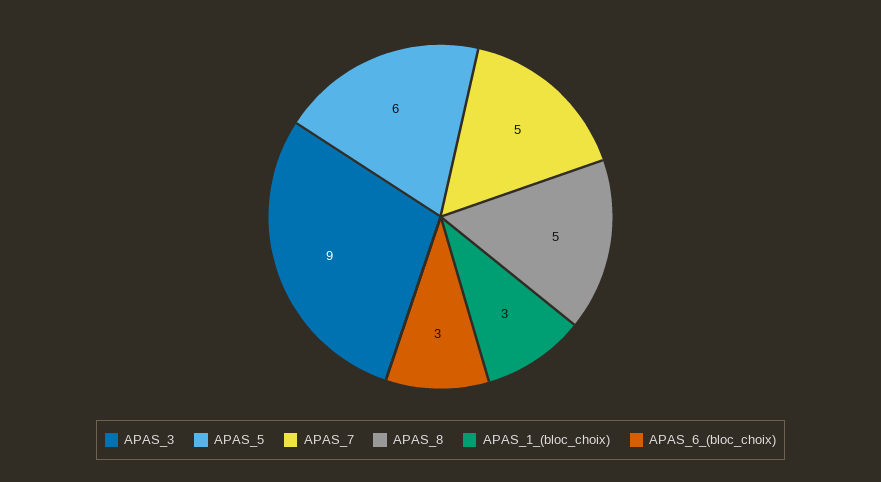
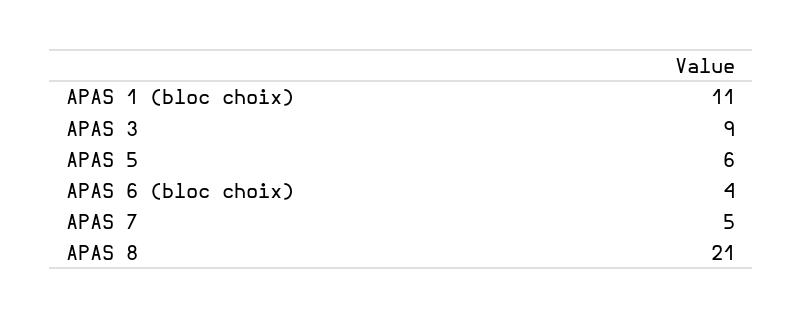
  {
    "APAS_3": 9,
    "APAS_5": 6,
    "APAS_7": 5,
-   "APAS_8": 5,
+   "APAS_8": 21,
-   "APAS_1_(bloc_choix)": 3,
+   "APAS_1_(bloc_choix)": 11,
-   "APAS_6_(bloc_choix)": 3
+   "APAS_6_(bloc_choix)": 4
  }

